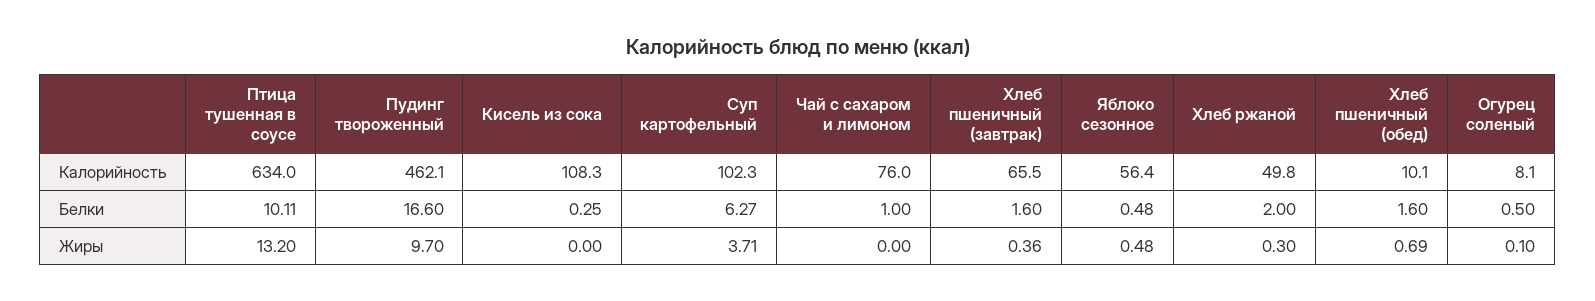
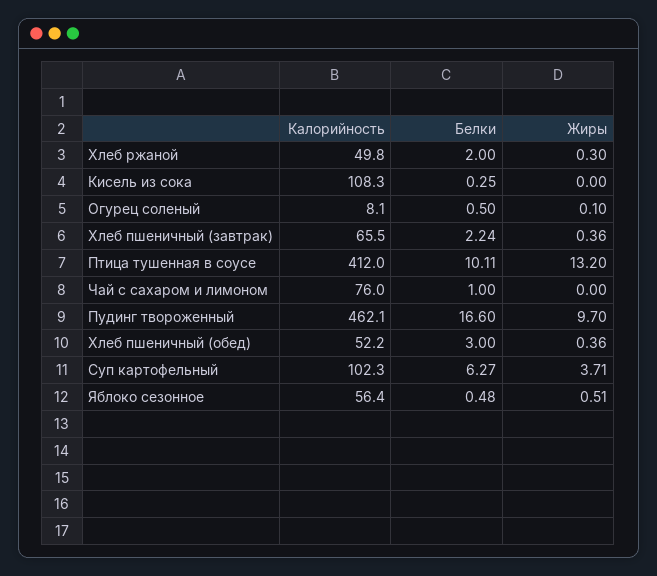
  {
    "Птица тушенная в соусе": {
-     "Калорийность": 634,
+     "Калорийность": 412,
      "Белки": 10.11,
      "Жиры": 13.2
    },
    "Пудинг твороженный": {
      "Калорийность": 462.1,
      "Белки": 16.6,
      "Жиры": 9.7
    },
    "Кисель из сока": {
      "Калорийность": 108.3,
      "Белки": 0.25,
      "Жиры": 0
    },
    "Суп картофельный": {
      "Калорийность": 102.3,
      "Белки": 6.27,
      "Жиры": 3.71
    },
    "Чай с сахаром и лимоном": {
      "Калорийность": 76,
      "Белки": 1,
      "Жиры": 0
    },
    "Хлеб пшеничный (завтрак)": {
      "Калорийность": 65.5,
-     "Белки": 1.6,
+     "Белки": 2.24,
      "Жиры": 0.36
    },
    "Яблоко сезонное": {
      "Калорийность": 56.4,
      "Белки": 0.48,
-     "Жиры": 0.48
+     "Жиры": 0.51
    },
    "Хлеб ржаной": {
      "Калорийность": 49.8,
      "Белки": 2,
      "Жиры": 0.3
    },
    "Хлеб пшеничный (обед)": {
-     "Калорийность": 10.1,
+     "Калорийность": 52.2,
-     "Белки": 1.6,
+     "Белки": 3,
-     "Жиры": 0.69
+     "Жиры": 0.36
    },
    "Огурец соленый": {
      "Калорийность": 8.1,
      "Белки": 0.5,
      "Жиры": 0.1
    }
  }

